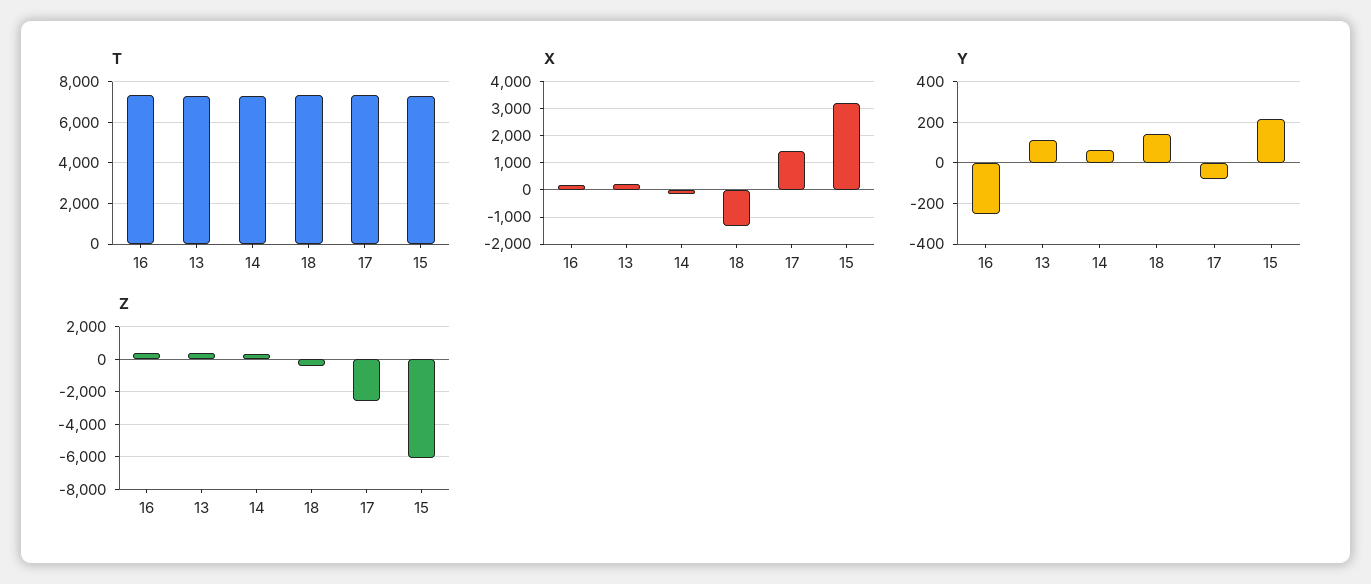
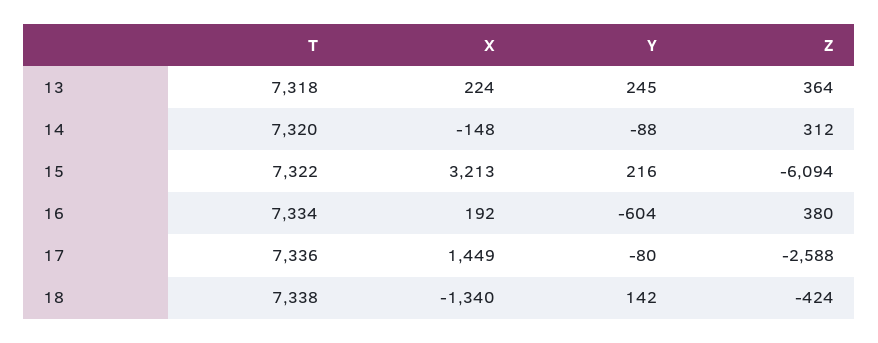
  {
    "T": {
      "16": 7334,
      "13": 7318,
      "14": 7320,
      "18": 7338,
      "17": 7336,
      "15": 7322
    },
    "X": {
      "16": 192,
      "13": 224,
      "14": -148,
      "18": -1340,
      "17": 1449,
      "15": 3213
    },
    "Y": {
-     "16": -250,
+     "16": -604,
-     "13": 100,
+     "13": 245,
-     "14": 50,
+     "14": -88,
      "18": 142,
      "17": -80,
      "15": 216
    },
    "Z": {
      "16": 380,
      "13": 364,
      "14": 312,
      "18": -424,
      "17": -2588,
      "15": -6094
    }
  }

